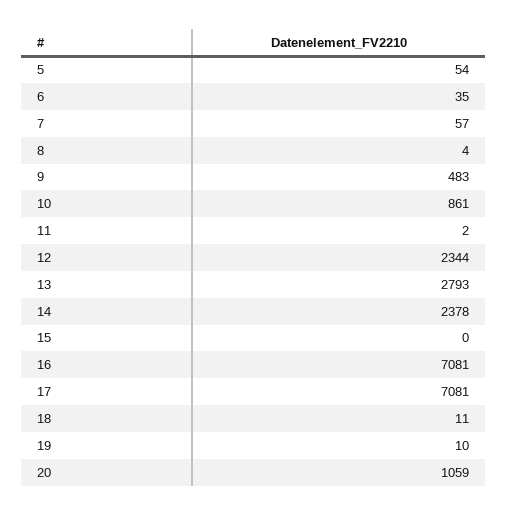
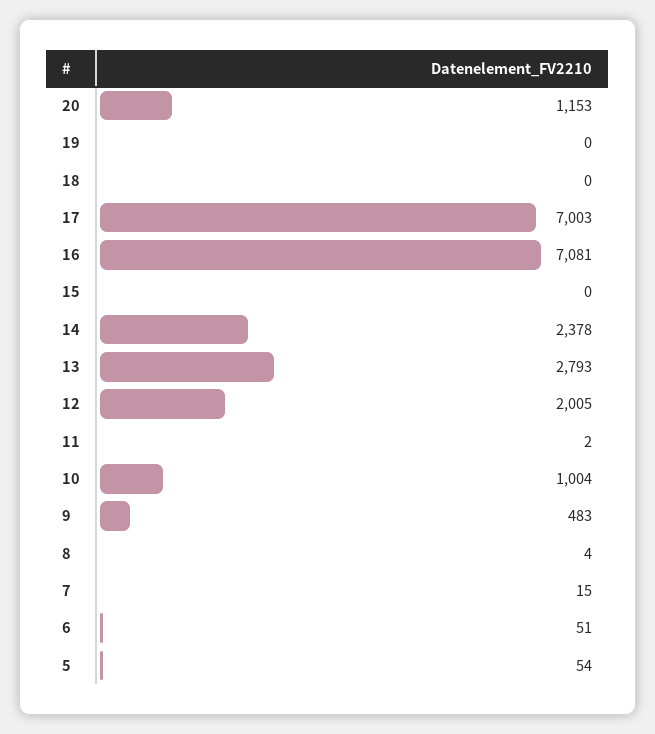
  {
    "5": 54,
-   "6": 35,
+   "6": 51,
-   "7": 57,
+   "7": 15,
    "8": 4,
    "9": 483,
-   "10": 861,
+   "10": 1004,
    "11": 2,
-   "12": 2344,
+   "12": 2005,
    "13": 2793,
    "14": 2378,
    "15": 0,
    "16": 7081,
-   "17": 7081,
+   "17": 7003,
-   "18": 11,
+   "18": 0,
-   "19": 10,
+   "19": 0,
-   "20": 1059
+   "20": 1153
  }

